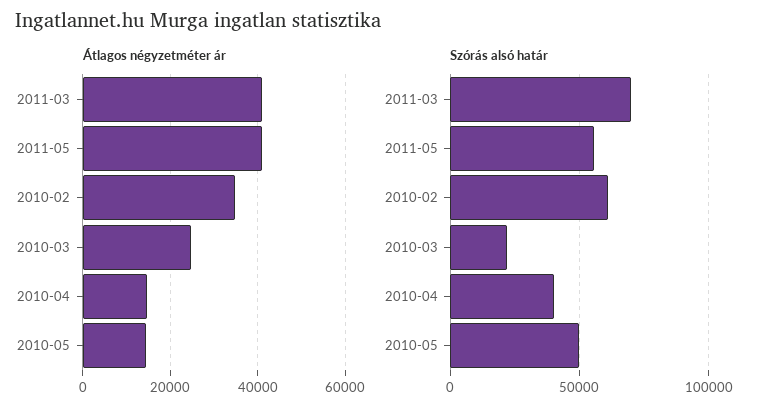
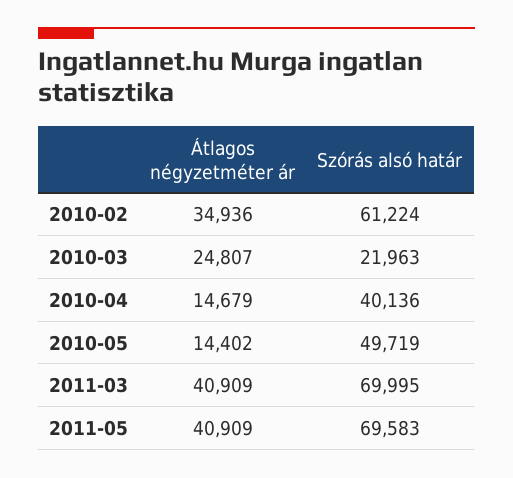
  {
    "Átlagos négyzetméter ár": {
      "2011-03": 40909,
      "2011-05": 40909,
      "2010-02": 34936,
      "2010-03": 24807,
      "2010-04": 14679,
      "2010-05": 14402
    },
    "Szórás alsó határ": {
      "2011-03": 69995,
-     "2011-05": 55000,
+     "2011-05": 69583,
      "2010-02": 61224,
      "2010-03": 21963,
      "2010-04": 40136,
      "2010-05": 49719
    }
  }

